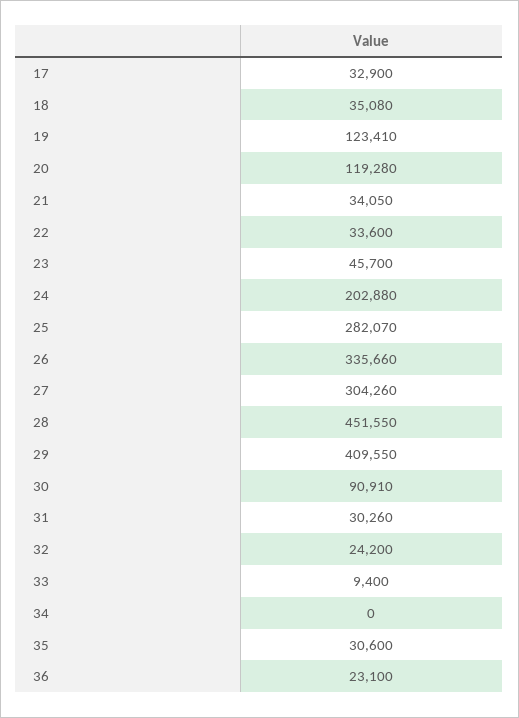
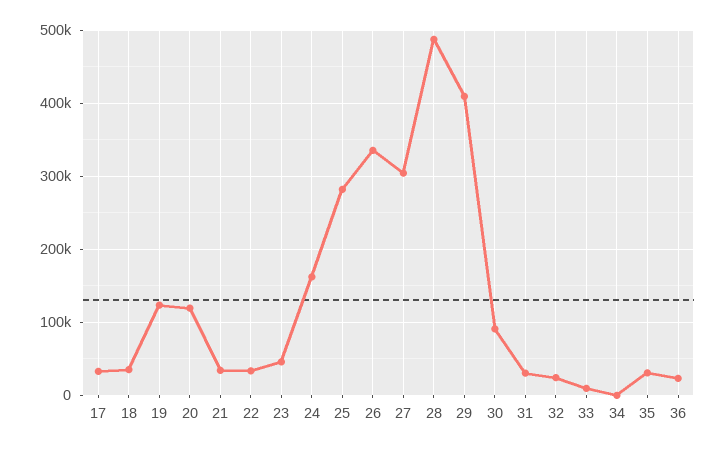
  {
    "17": 32900,
    "18": 35080,
    "19": 123410,
    "20": 119280,
    "21": 34050,
    "22": 33600,
    "23": 45700,
-   "24": 202880,
+   "24": 160000,
    "25": 282070,
    "26": 335660,
    "27": 304260,
-   "28": 451550,
+   "28": 490000,
    "29": 409550,
    "30": 90910,
    "31": 30260,
    "32": 24200,
    "33": 9400,
    "34": 0,
    "35": 30600,
    "36": 23100
  }

